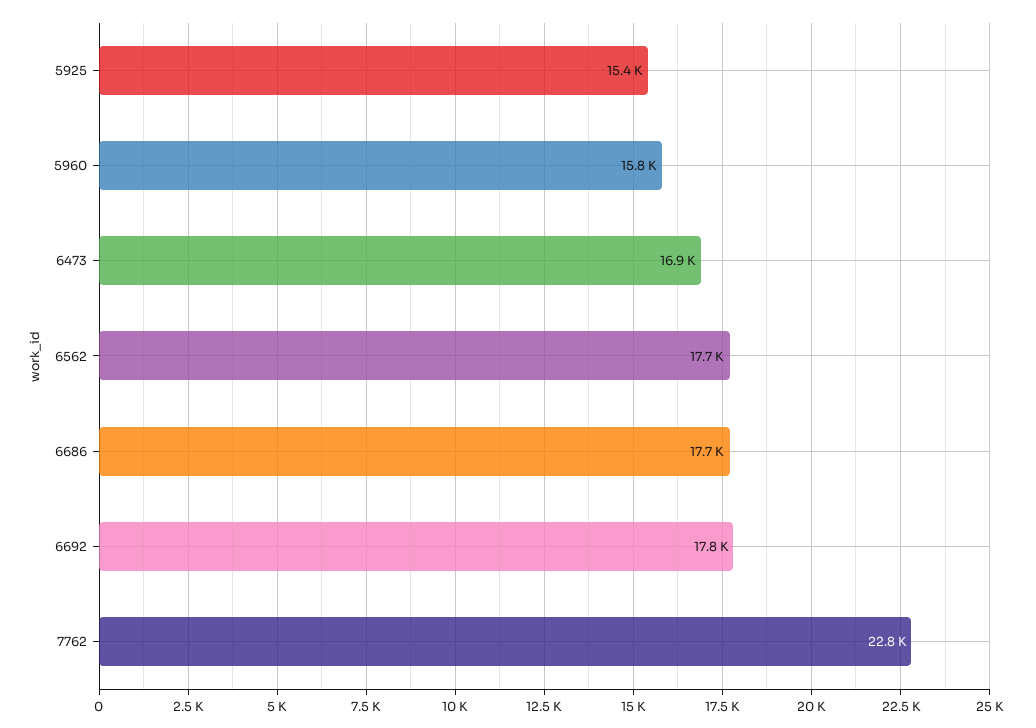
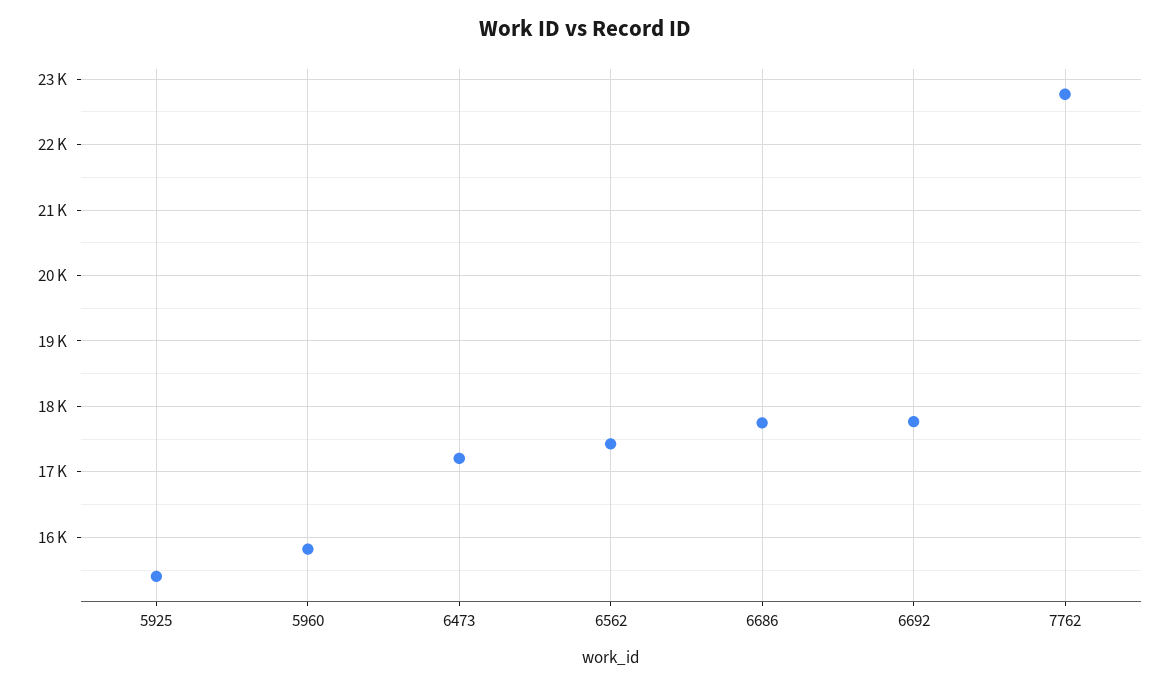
  {
    "5925": 15400,
    "5960": 15800,
-   "6473": 16900,
+   "6473": 17200,
-   "6562": 17700,
+   "6562": 17400,
    "6686": 17700,
    "6692": 17800,
    "7762": 22800
  }

